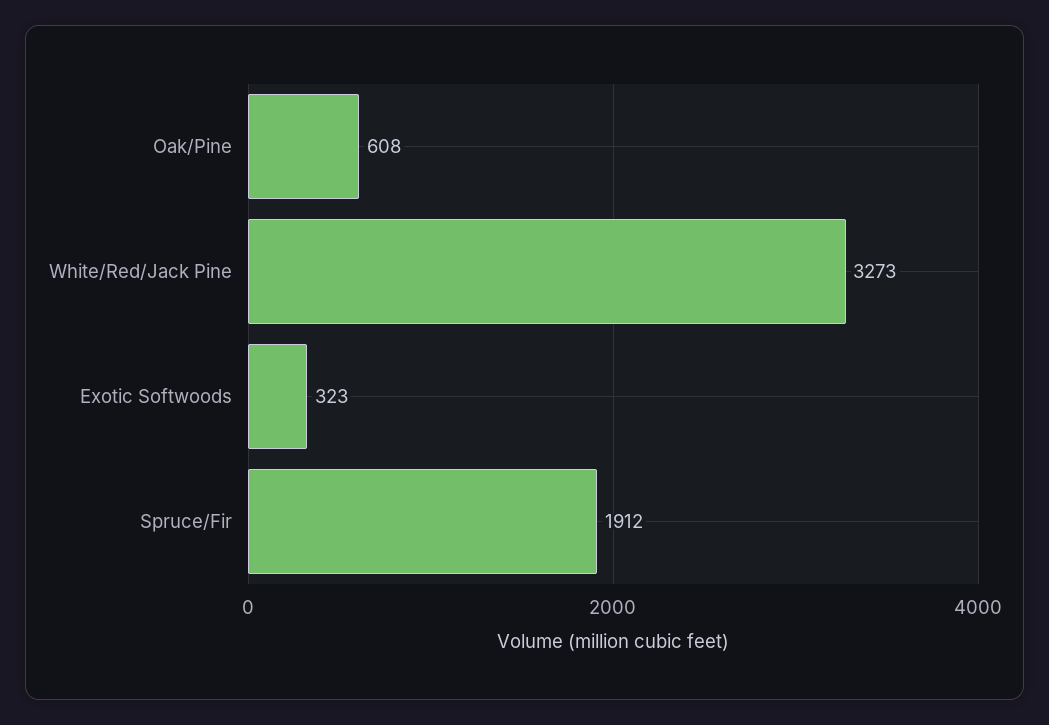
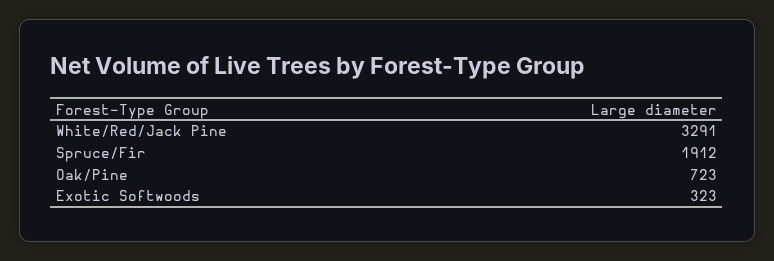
  {
-   "Oak/Pine": 608,
+   "Oak/Pine": 723,
-   "White/Red/Jack Pine": 3273,
+   "White/Red/Jack Pine": 3291,
    "Exotic Softwoods": 323,
    "Spruce/Fir": 1912
  }

